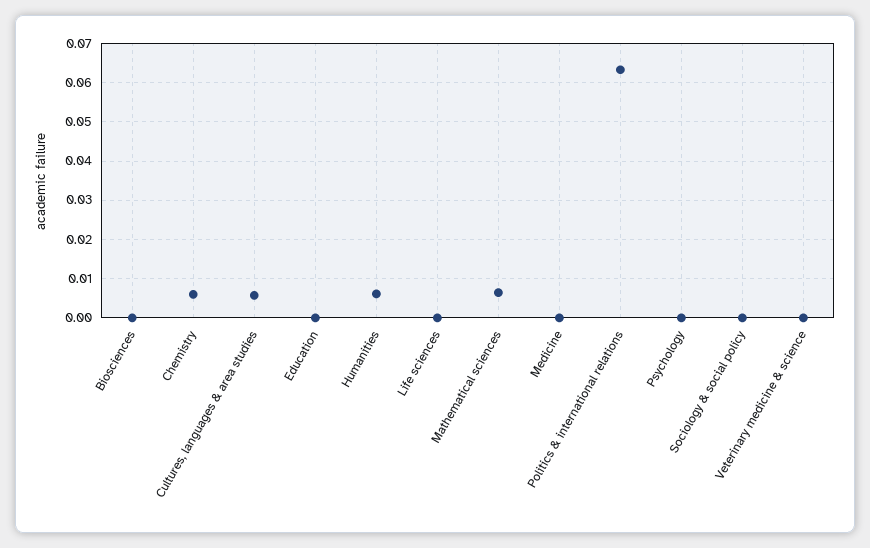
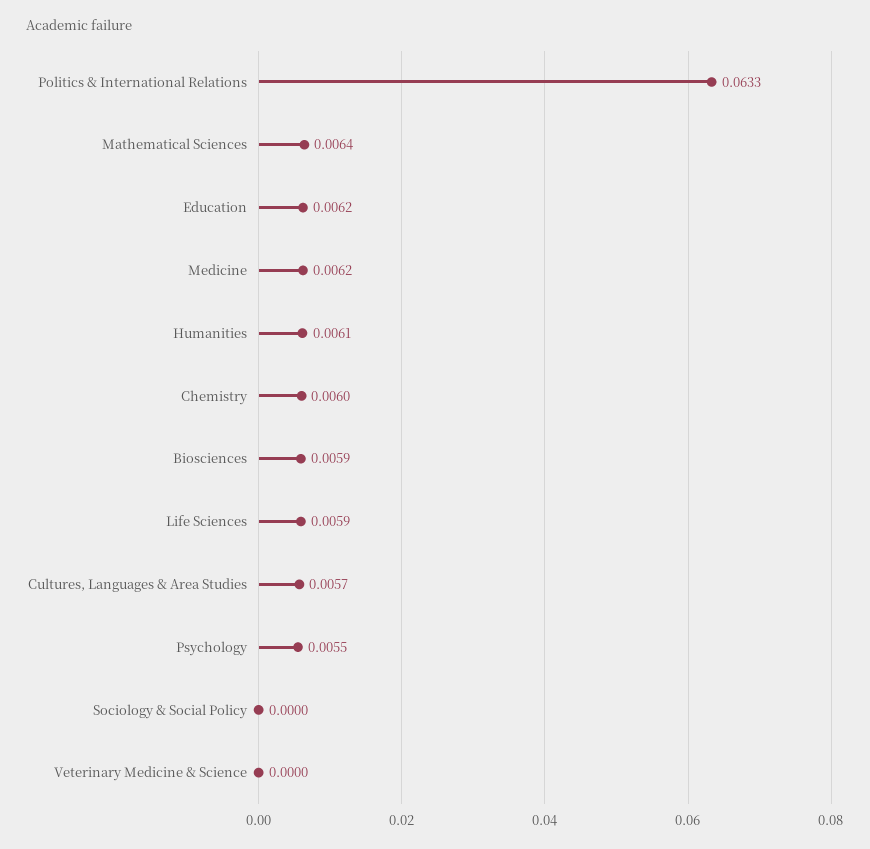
  {
-   "Biosciences": 0,
+   "Biosciences": 0.0059,
    "Chemistry": 0.006,
    "Cultures, languages & area studies": 0.0057,
-   "Education": 0,
+   "Education": 0.0062,
    "Humanities": 0.0061,
-   "Life sciences": 0,
+   "Life sciences": 0.0059,
    "Mathematical sciences": 0.0064,
-   "Medicine": 0,
+   "Medicine": 0.0062,
    "Politics & international relations": 0.0633,
-   "Psychology": 0,
+   "Psychology": 0.0055,
    "Sociology & social policy": 0,
    "Veterinary medicine & science": 0
  }

